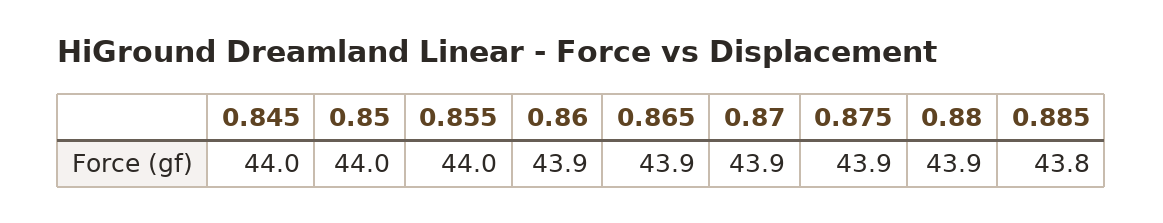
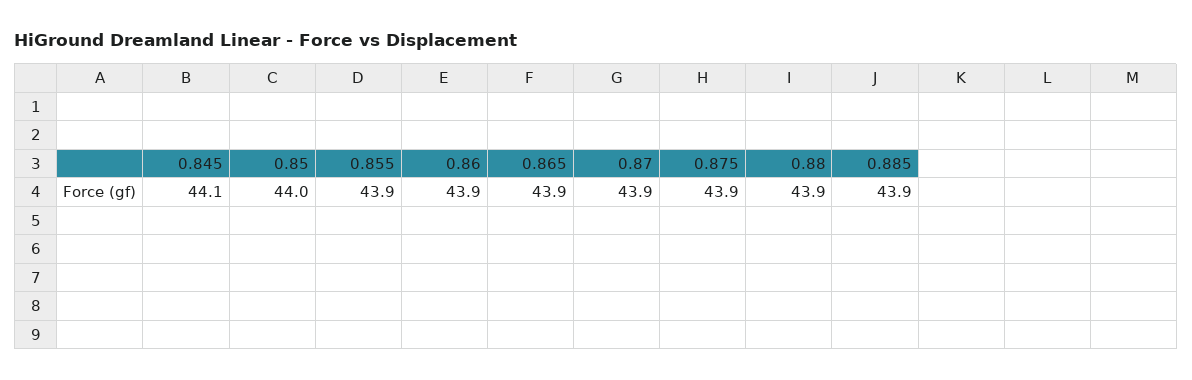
  {
-   "0.845": 44,
+   "0.845": 44.1,
    "0.85": 44,
-   "0.855": 44,
+   "0.855": 43.9,
    "0.86": 43.9,
    "0.865": 43.9,
    "0.87": 43.9,
    "0.875": 43.9,
    "0.88": 43.9,
-   "0.885": 43.8
+   "0.885": 43.9
  }

